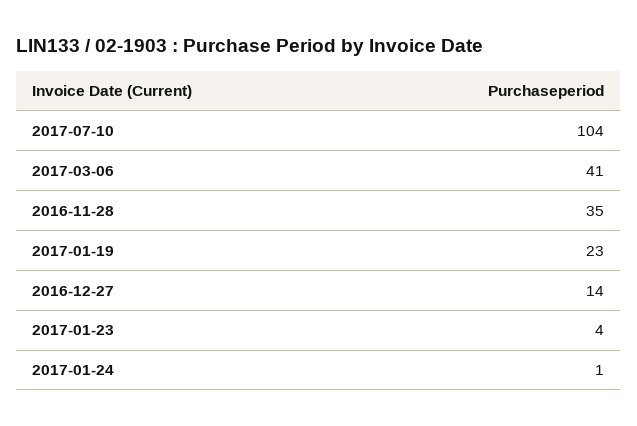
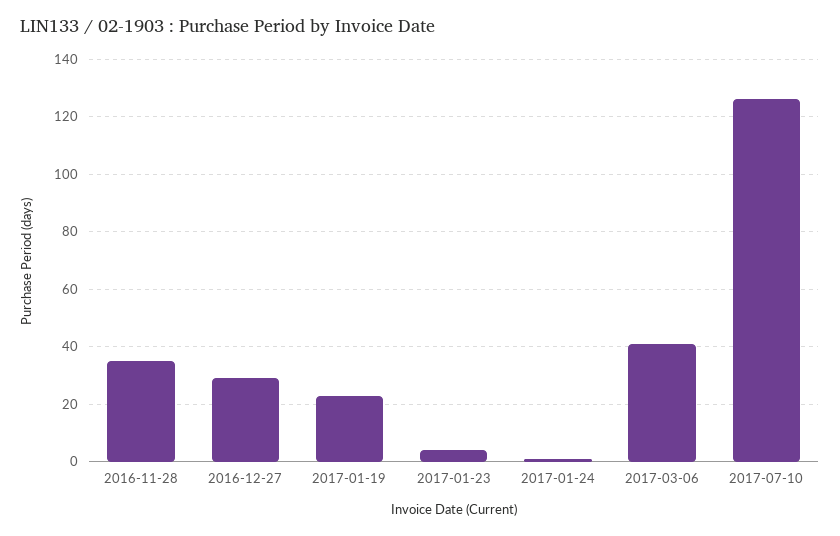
  {
-   "2017-07-10": 104,
+   "2017-07-10": 125,
    "2017-03-06": 41,
    "2016-11-28": 35,
    "2017-01-19": 23,
-   "2016-12-27": 14,
+   "2016-12-27": 30,
    "2017-01-23": 4,
    "2017-01-24": 1
  }

